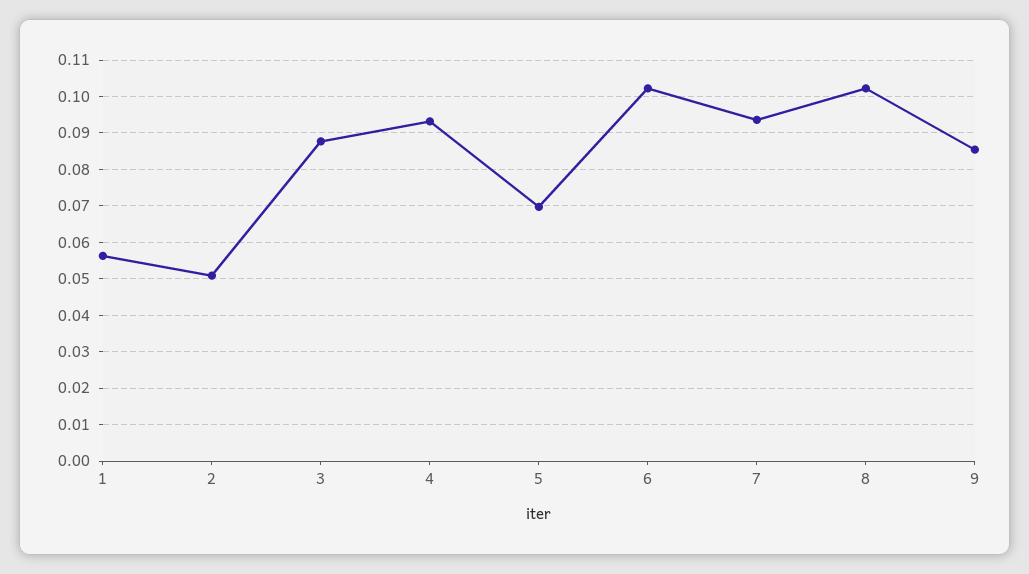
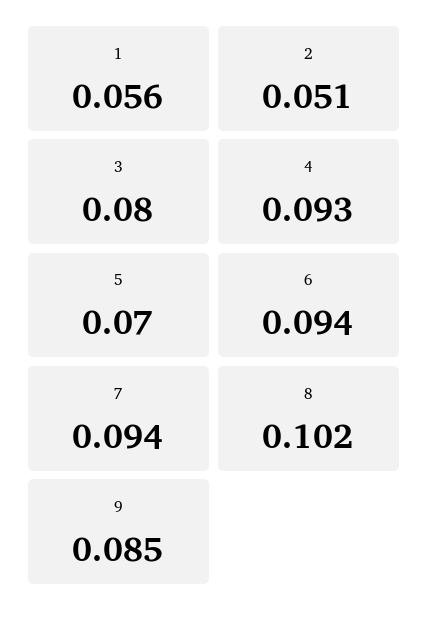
  {
    "1": 0.056,
    "2": 0.051,
-   "3": 0.088,
+   "3": 0.08,
    "4": 0.093,
    "5": 0.07,
-   "6": 0.102,
+   "6": 0.094,
    "7": 0.094,
    "8": 0.102,
    "9": 0.085
  }

